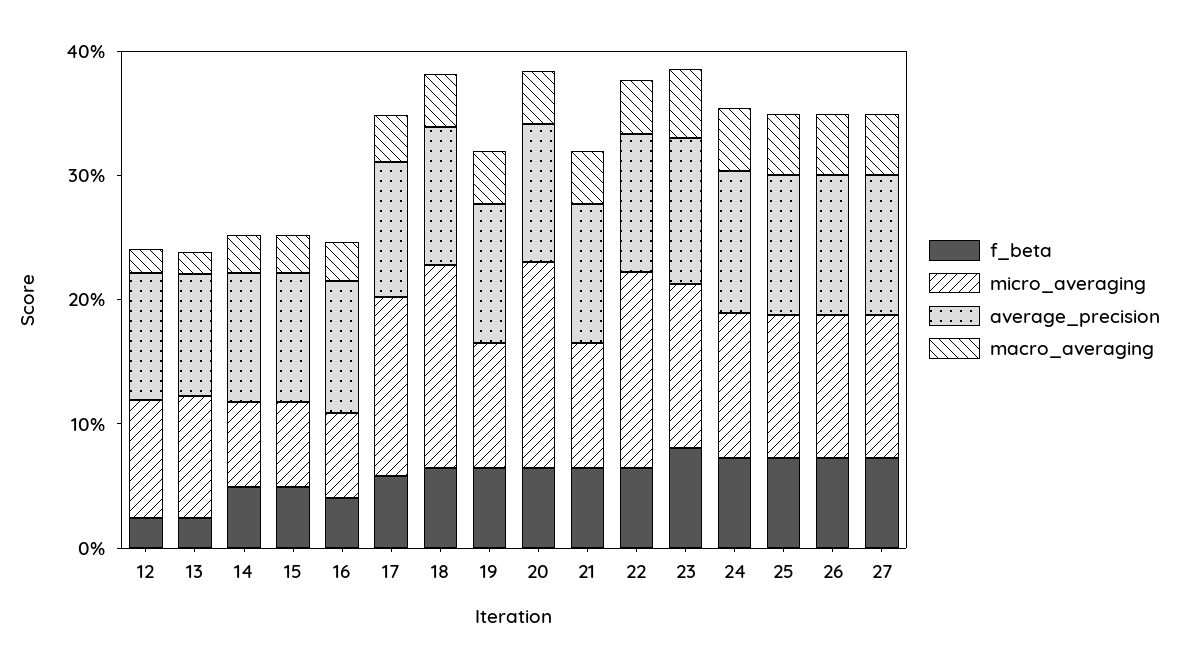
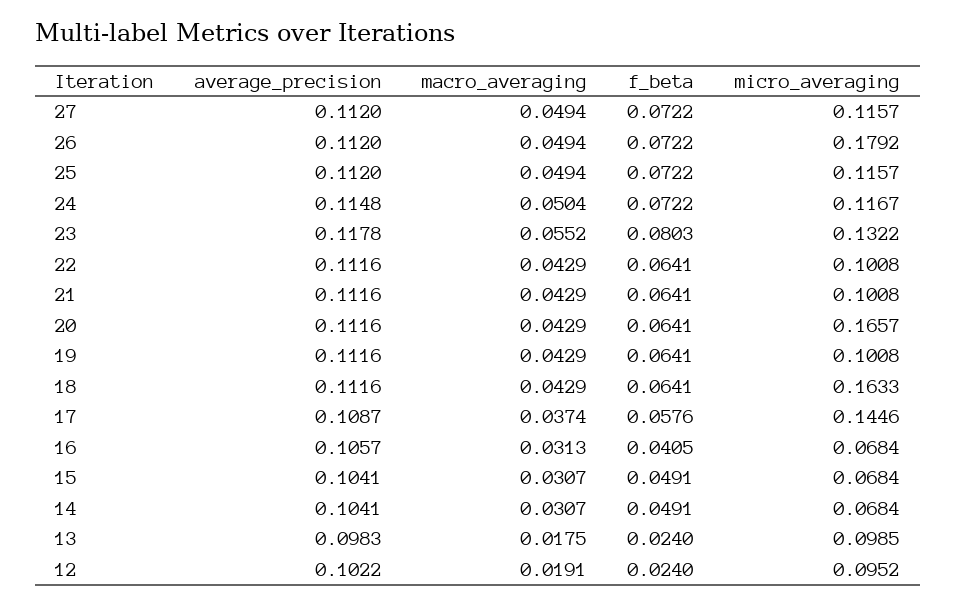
  {
    "f_beta": {
      "12": 0.024,
      "13": 0.024,
      "14": 0.0491,
      "15": 0.0491,
      "16": 0.0405,
      "17": 0.0576,
      "18": 0.0641,
      "19": 0.0641,
      "20": 0.0641,
      "21": 0.0641,
      "22": 0.0641,
      "23": 0.0803,
      "24": 0.0722,
      "25": 0.0722,
      "26": 0.0722,
      "27": 0.0722
    },
    "micro_averaging": {
      "12": 0.0952,
      "13": 0.0985,
      "14": 0.0684,
      "15": 0.0684,
      "16": 0.0684,
      "17": 0.1446,
      "18": 0.1633,
      "19": 0.1008,
      "20": 0.1657,
      "21": 0.1008,
-     "22": 0.16,
+     "22": 0.1008,
      "23": 0.1322,
      "24": 0.1167,
      "25": 0.1157,
-     "26": 0.12,
+     "26": 0.1792,
      "27": 0.1157
    },
    "average_precision": {
      "12": 0.1022,
      "13": 0.0983,
      "14": 0.1041,
      "15": 0.1041,
      "16": 0.1057,
      "17": 0.1087,
      "18": 0.1116,
      "19": 0.1116,
      "20": 0.1116,
      "21": 0.1116,
      "22": 0.1116,
      "23": 0.1178,
      "24": 0.1148,
      "25": 0.112,
      "26": 0.112,
      "27": 0.112
    },
    "macro_averaging": {
      "12": 0.0191,
      "13": 0.0175,
      "14": 0.0307,
      "15": 0.0307,
      "16": 0.0313,
      "17": 0.0374,
      "18": 0.0429,
      "19": 0.0429,
      "20": 0.0429,
      "21": 0.0429,
      "22": 0.0429,
      "23": 0.0552,
      "24": 0.0504,
      "25": 0.0494,
      "26": 0.0494,
      "27": 0.0494
    }
  }

